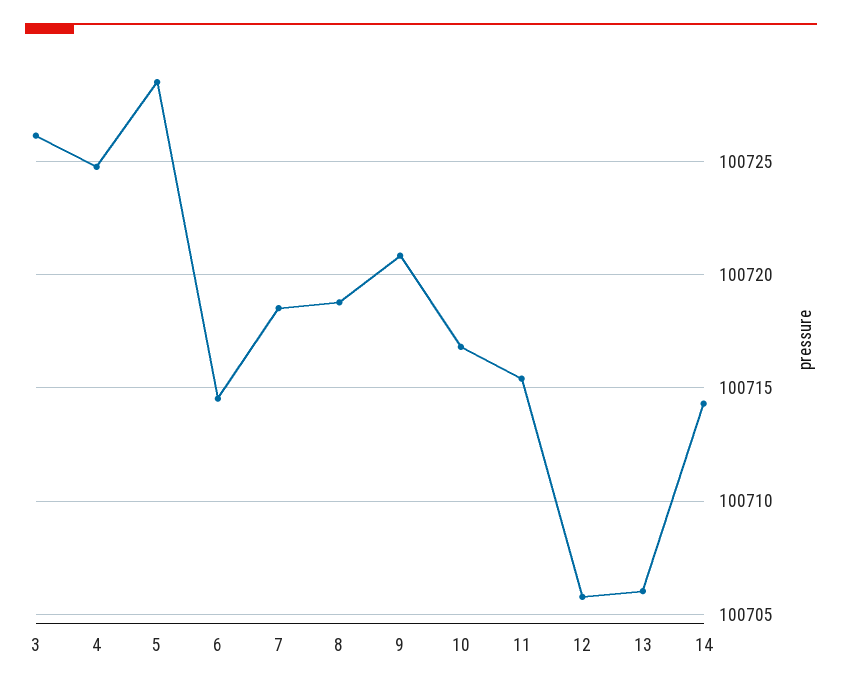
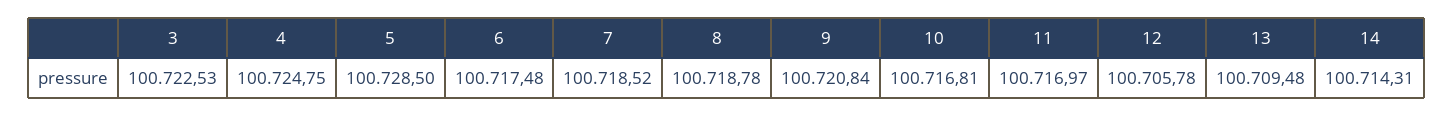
  {
-   "3": 100726,
+   "3": 100722.53,
    "4": 100724.75,
    "5": 100728.5,
-   "6": 100714.5,
+   "6": 100717.48,
    "7": 100718.52,
    "8": 100718.78,
    "9": 100720.84,
    "10": 100716.81,
-   "11": 100715.5,
+   "11": 100716.97,
    "12": 100705.78,
-   "13": 100706,
+   "13": 100709.48,
    "14": 100714.31
  }

